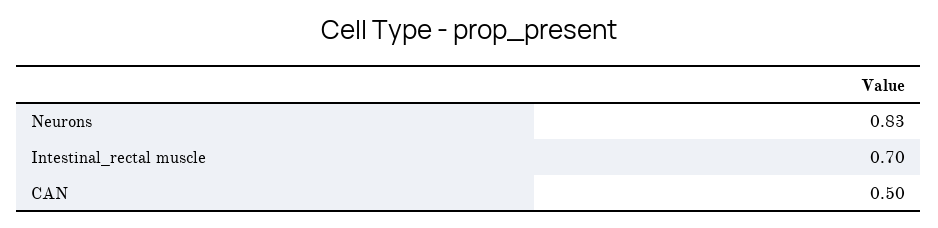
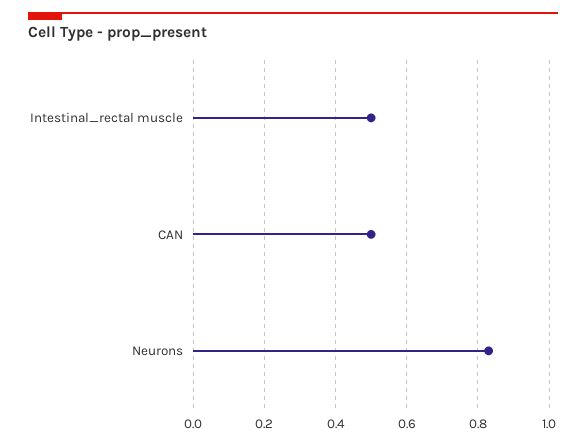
  {
    "Neurons": 0.83,
-   "Intestinal_rectal muscle": 0.7,
+   "Intestinal_rectal muscle": 0.5,
    "CAN": 0.5
  }

